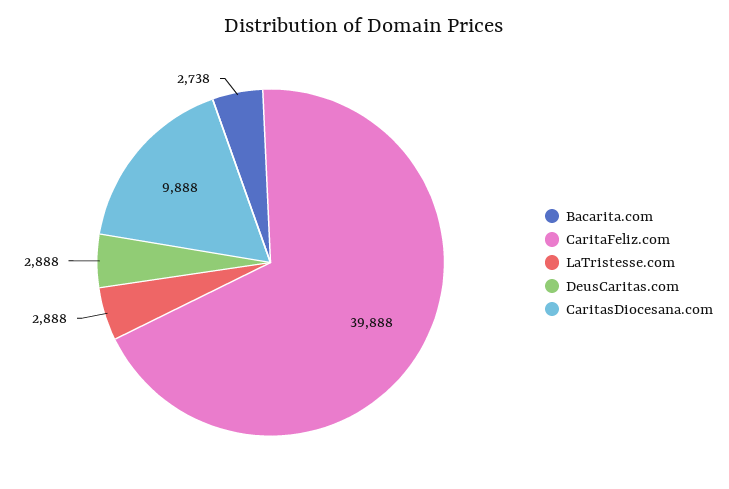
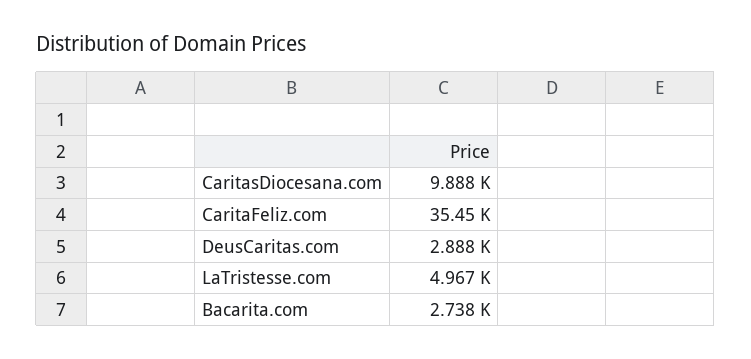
  {
    "Bacarita.com": 2738,
-   "CaritaFeliz.com": 39888,
+   "CaritaFeliz.com": 35450,
-   "LaTristesse.com": 2888,
+   "LaTristesse.com": 4967,
    "DeusCaritas.com": 2888,
    "CaritasDiocesana.com": 9888
  }

